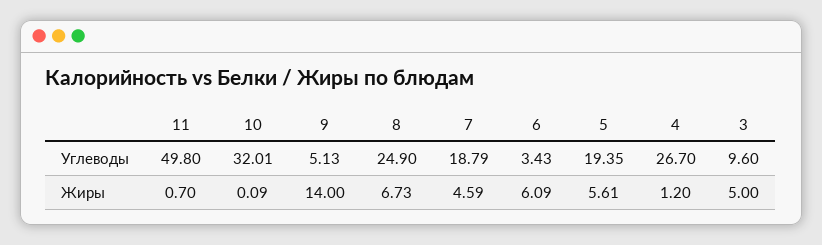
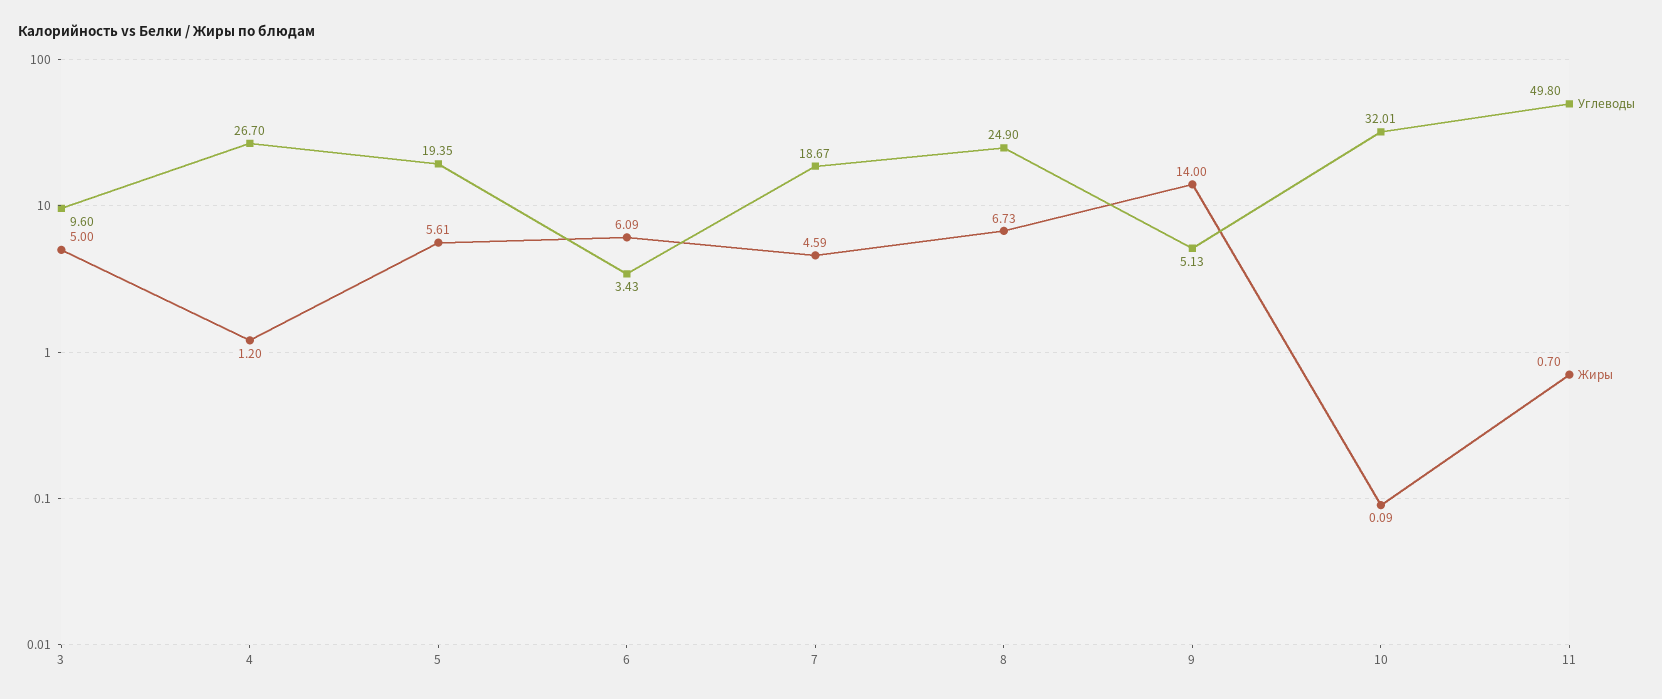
  {
    "Углеводы": {
      "11": 49.8,
      "10": 32.01,
      "9": 5.13,
      "8": 24.9,
-     "7": 18.79,
+     "7": 18.67,
      "6": 3.43,
      "5": 19.35,
      "4": 26.7,
      "3": 9.6
    },
    "Жиры": {
      "11": 0.7,
      "10": 0.09,
      "9": 14,
      "8": 6.73,
      "7": 4.59,
      "6": 6.09,
      "5": 5.61,
      "4": 1.2,
      "3": 5
    }
  }

